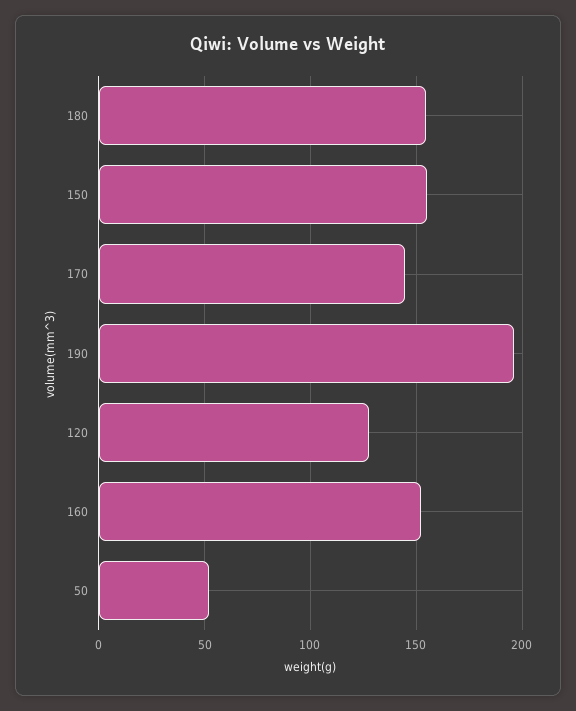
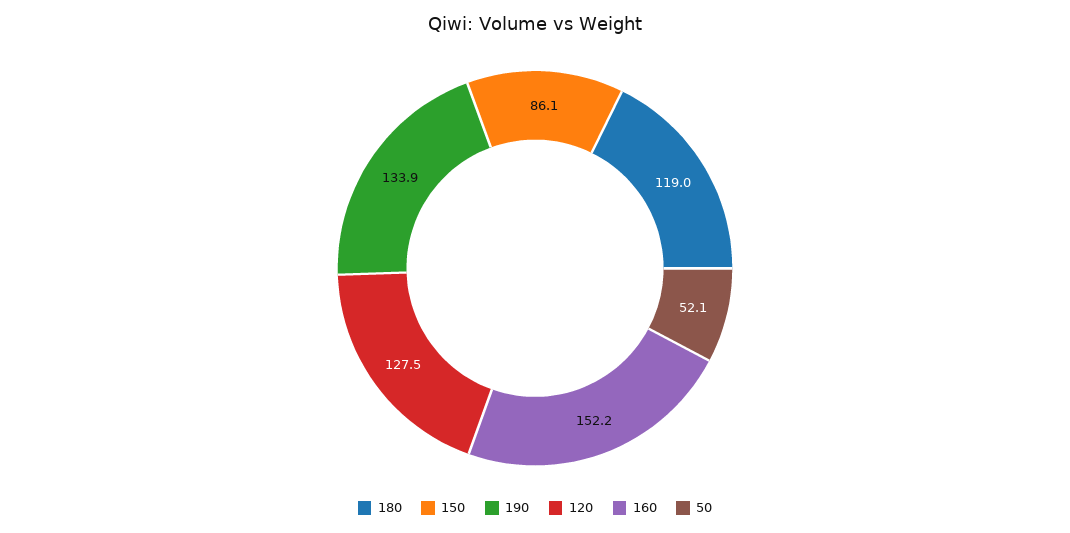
  {
-   "180": 155,
+   "180": 119,
-   "150": 155,
+   "150": 86.1,
-   "170": 145,
-   "190": 195,
+   "190": 133.9,
    "120": 127.5,
    "160": 152.2,
    "50": 52.1
  }

